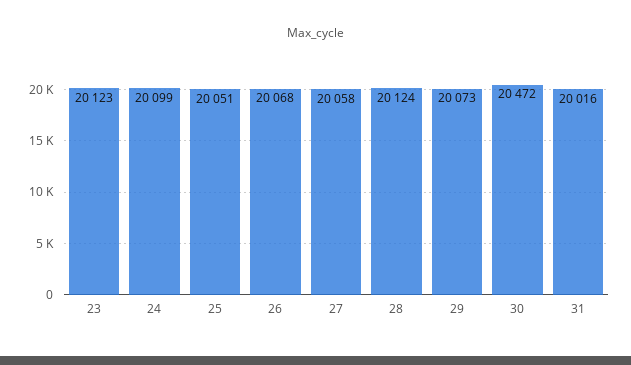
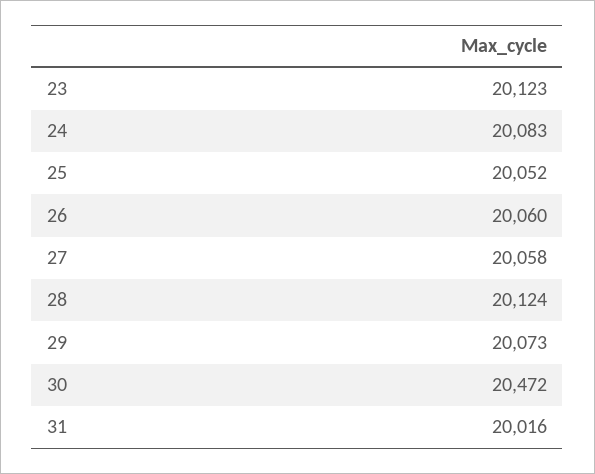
  {
    "23": 20123,
-   "24": 20099,
+   "24": 20083,
-   "25": 20051,
+   "25": 20052,
-   "26": 20068,
+   "26": 20060,
    "27": 20058,
    "28": 20124,
    "29": 20073,
    "30": 20472,
    "31": 20016
  }

